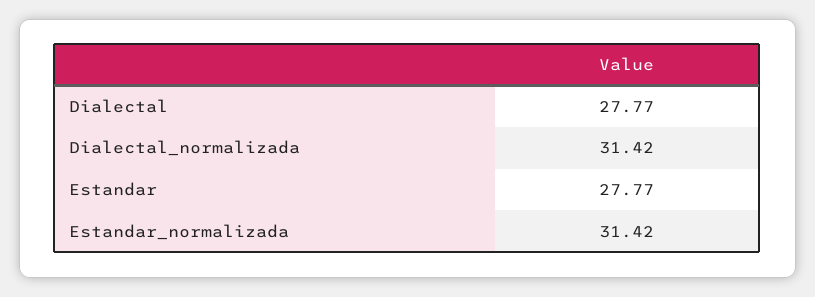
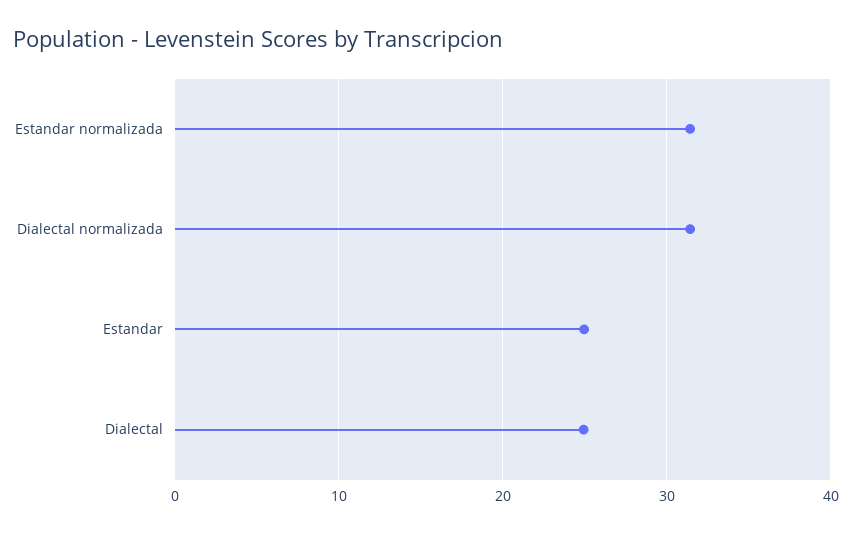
  {
-   "Dialectal": 27.77,
+   "Dialectal": 25,
    "Dialectal_normalizada": 31.42,
-   "Estandar": 27.77,
+   "Estandar": 25,
    "Estandar_normalizada": 31.42
  }

